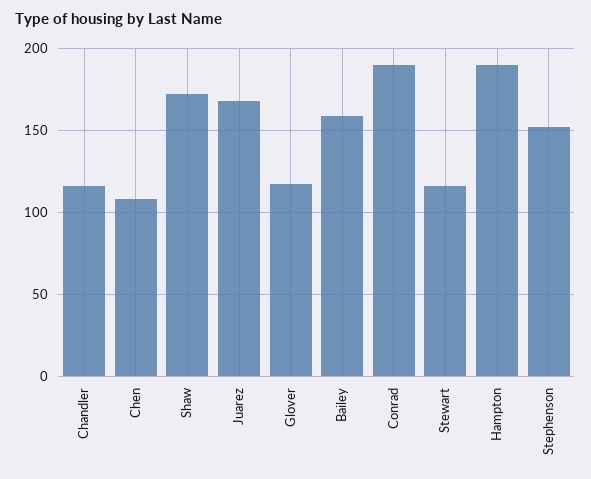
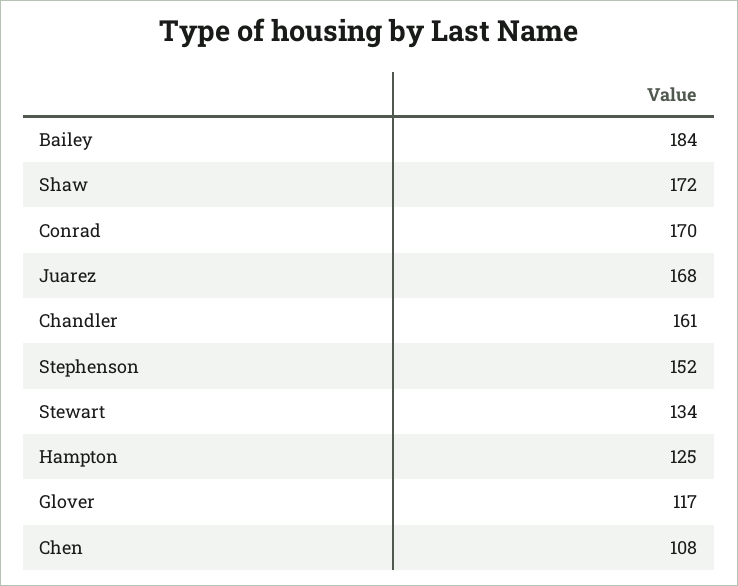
  {
-   "Chandler": 115,
+   "Chandler": 161,
    "Chen": 108,
    "Shaw": 172,
    "Juarez": 168,
    "Glover": 117,
-   "Bailey": 160,
+   "Bailey": 184,
-   "Conrad": 190,
+   "Conrad": 170,
-   "Stewart": 115,
+   "Stewart": 134,
-   "Hampton": 190,
+   "Hampton": 125,
    "Stephenson": 152
  }

